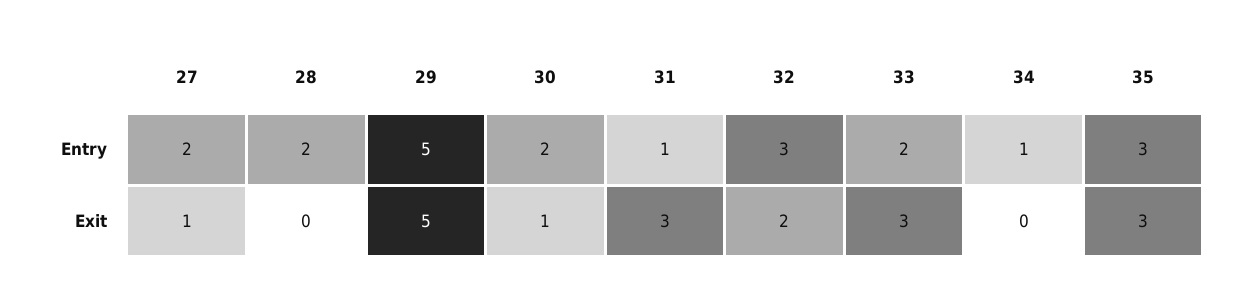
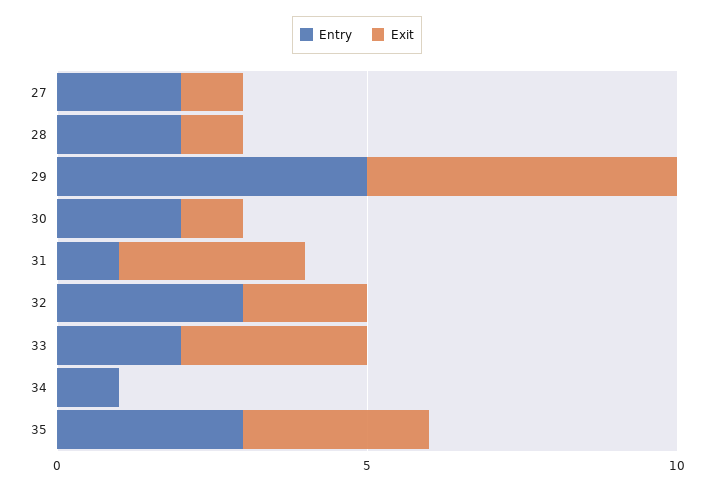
  {
    "Entry": {
      "27": 2,
      "28": 2,
      "29": 5,
      "30": 2,
      "31": 1,
      "32": 3,
      "33": 2,
      "34": 1,
      "35": 3
    },
    "Exit": {
      "27": 1,
-     "28": 0,
+     "28": 1,
      "29": 5,
      "30": 1,
      "31": 3,
      "32": 2,
      "33": 3,
      "34": 0,
      "35": 3
    }
  }

